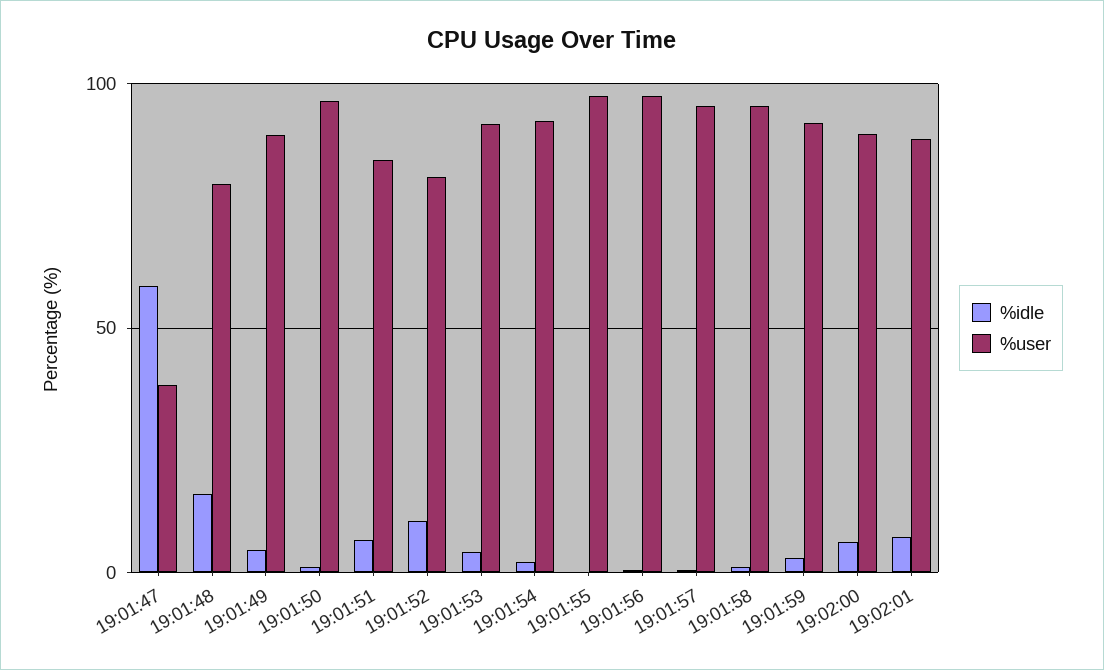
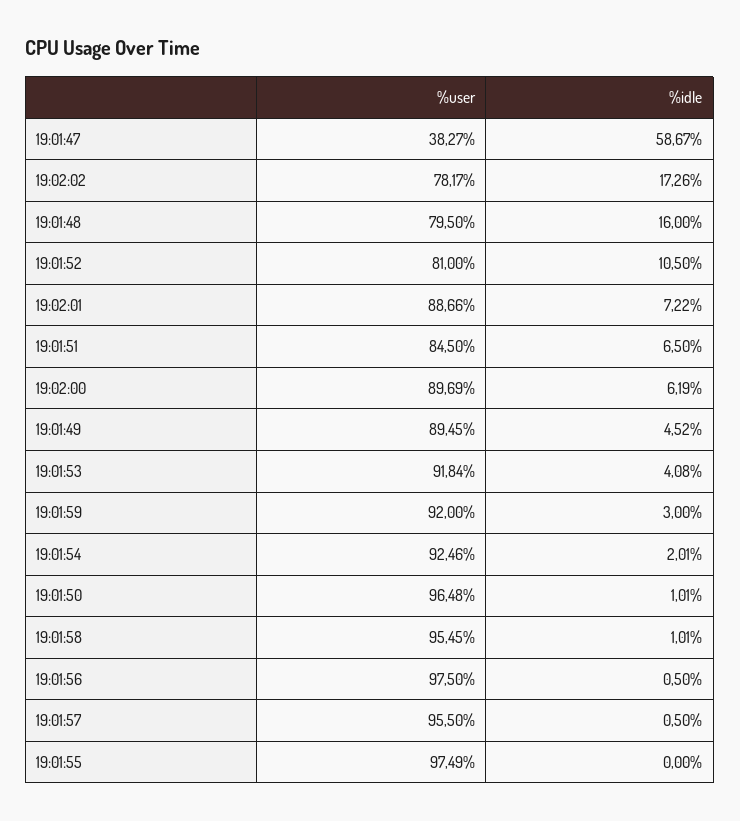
  {
    "%idle": {
      "19:01:47": 58.67,
      "19:01:48": 16,
      "19:01:49": 4.52,
      "19:01:50": 1.01,
      "19:01:51": 6.5,
      "19:01:52": 10.5,
      "19:01:53": 4.08,
      "19:01:54": 2.01,
      "19:01:55": 0,
      "19:01:56": 0.5,
      "19:01:57": 0.5,
      "19:01:58": 1.01,
      "19:01:59": 3,
      "19:02:00": 6.19,
-     "19:02:01": 7.22
+     "19:02:01": 7.22,
+     "19:02:02": 17.26
    },
    "%user": {
      "19:01:47": 38.27,
      "19:01:48": 79.5,
      "19:01:49": 89.45,
      "19:01:50": 96.48,
      "19:01:51": 84.5,
      "19:01:52": 81,
      "19:01:53": 91.84,
      "19:01:54": 92.46,
      "19:01:55": 97.49,
      "19:01:56": 97.5,
      "19:01:57": 95.5,
      "19:01:58": 95.45,
      "19:01:59": 92,
      "19:02:00": 89.69,
-     "19:02:01": 88.66
+     "19:02:01": 88.66,
+     "19:02:02": 78.17
    }
  }

